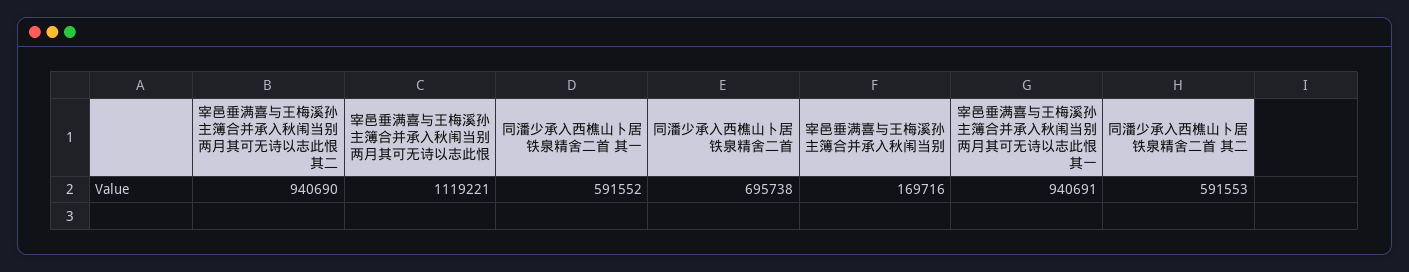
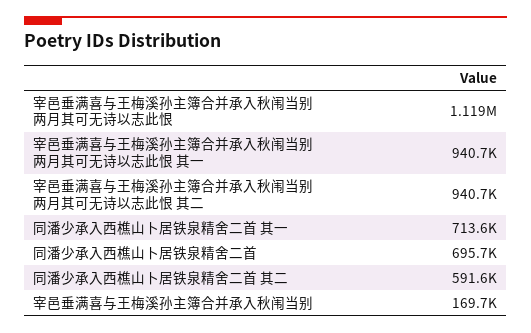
  {
    "宰邑垂满喜与王梅溪孙主簿合并承入秋闱当别两月其可无诗以志此恨 其二": 940690,
    "宰邑垂满喜与王梅溪孙主簿合并承入秋闱当别两月其可无诗以志此恨": 1119221,
-   "同潘少承入西樵山卜居铁泉精舍二首 其一": 591552,
+   "同潘少承入西樵山卜居铁泉精舍二首 其一": 713600,
    "同潘少承入西樵山卜居铁泉精舍二首": 695738,
    "宰邑垂满喜与王梅溪孙主簿合并承入秋闱当别": 169716,
    "宰邑垂满喜与王梅溪孙主簿合并承入秋闱当别两月其可无诗以志此恨 其一": 940691,
    "同潘少承入西樵山卜居铁泉精舍二首 其二": 591553
  }

